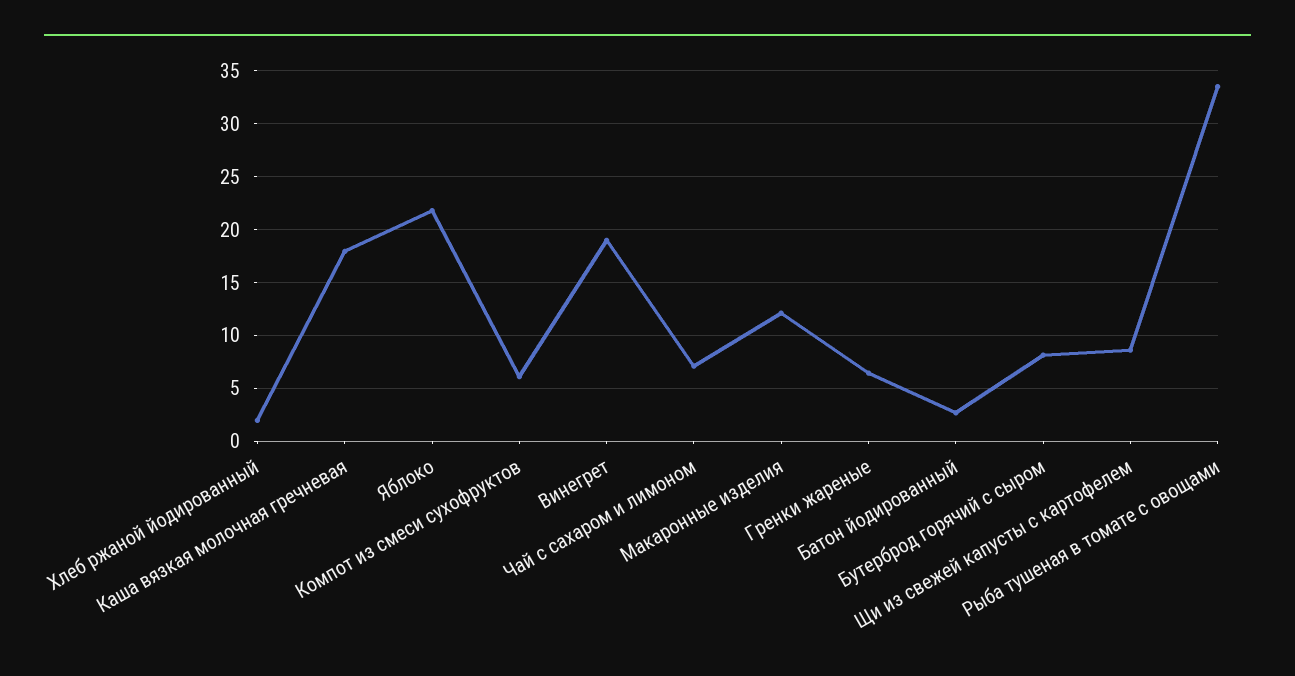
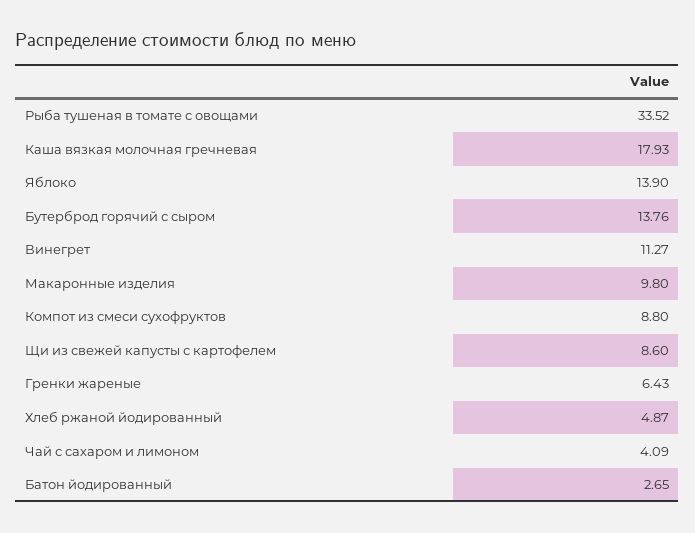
  {
-   "Хлеб ржаной йодированный": 2,
+   "Хлеб ржаной йодированный": 4.87,
    "Каша вязкая молочная гречневая": 17.93,
-   "Яблоко": 22,
+   "Яблоко": 13.9,
-   "Компот из смеси сухофруктов": 6,
+   "Компот из смеси сухофруктов": 8.8,
-   "Винегрет": 19,
+   "Винегрет": 11.27,
-   "Чай с сахаром и лимоном": 7,
+   "Чай с сахаром и лимоном": 4.09,
-   "Макаронные изделия": 12,
+   "Макаронные изделия": 9.8,
    "Гренки жареные": 6.43,
    "Батон йодированный": 2.65,
-   "Бутерброд горячий с сыром": 8,
+   "Бутерброд горячий с сыром": 13.76,
    "Щи из свежей капусты с картофелем": 8.6,
    "Рыба тушеная в томате с овощами": 33.52
  }

